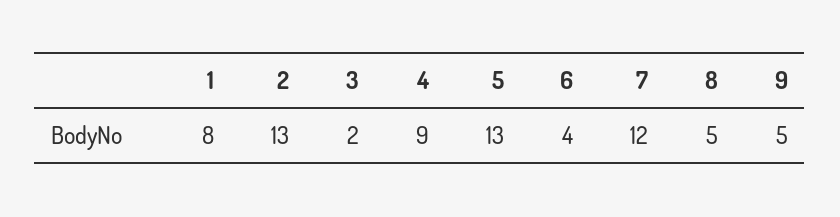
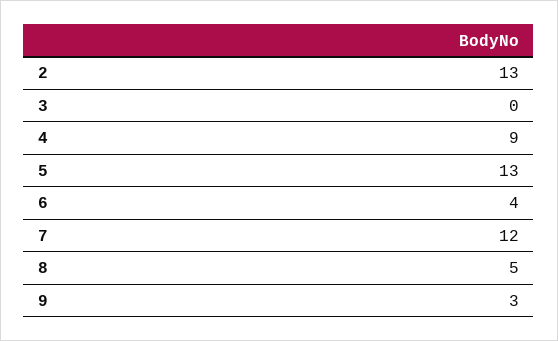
  {
-   "1": 8,
    "2": 13,
-   "3": 2,
+   "3": 0,
    "4": 9,
    "5": 13,
    "6": 4,
    "7": 12,
    "8": 5,
-   "9": 5
+   "9": 3
  }

